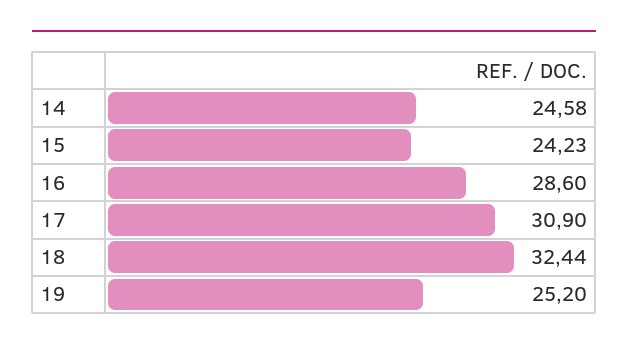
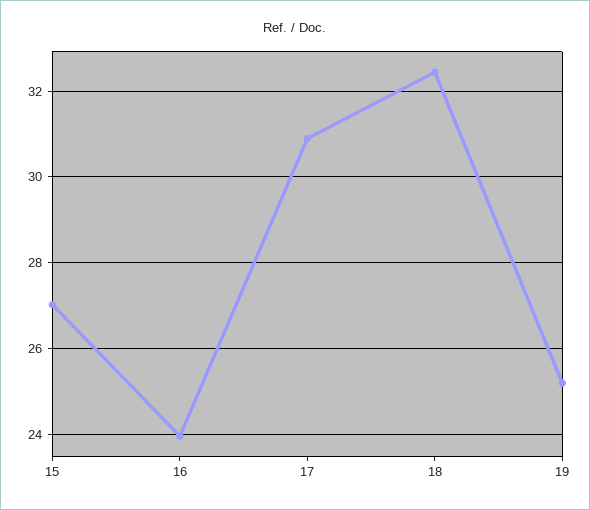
  {
-   "14": 24.58,
-   "15": 24.23,
+   "15": 27,
-   "16": 28.6,
+   "16": 24,
    "17": 30.9,
    "18": 32.44,
    "19": 25.2
  }

